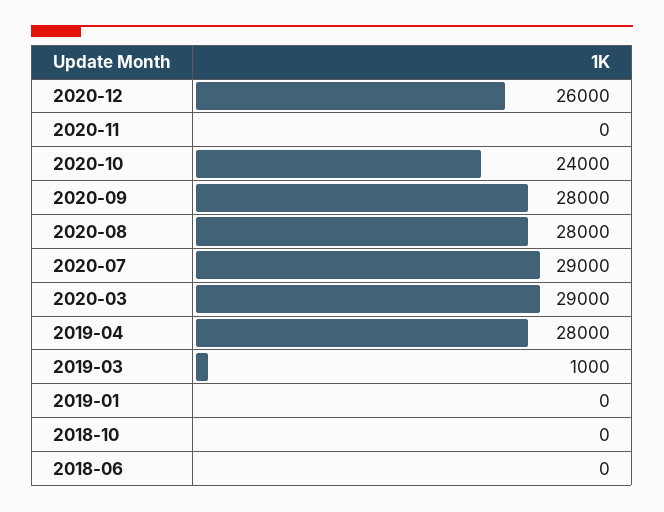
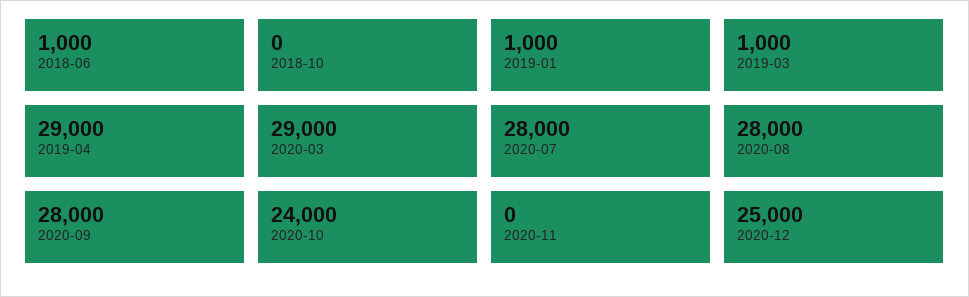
  {
-   "2020-12": 26000,
+   "2020-12": 25000,
    "2020-11": 0,
    "2020-10": 24000,
    "2020-09": 28000,
    "2020-08": 28000,
-   "2020-07": 29000,
+   "2020-07": 28000,
    "2020-03": 29000,
-   "2019-04": 28000,
+   "2019-04": 29000,
    "2019-03": 1000,
-   "2019-01": 0,
+   "2019-01": 1000,
    "2018-10": 0,
-   "2018-06": 0
+   "2018-06": 1000
  }

